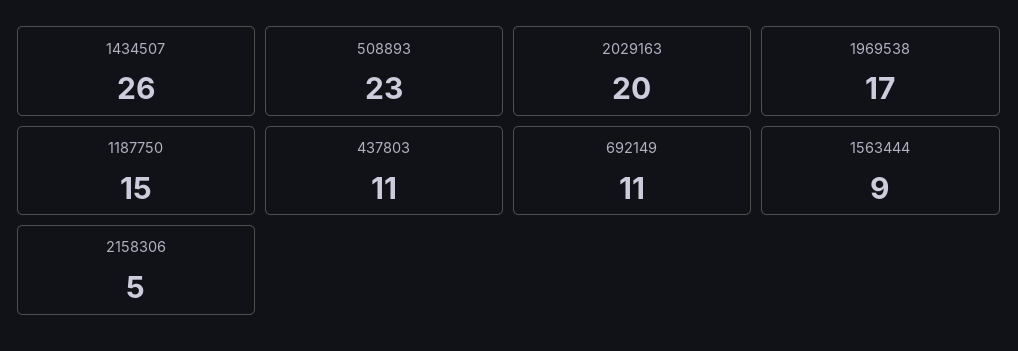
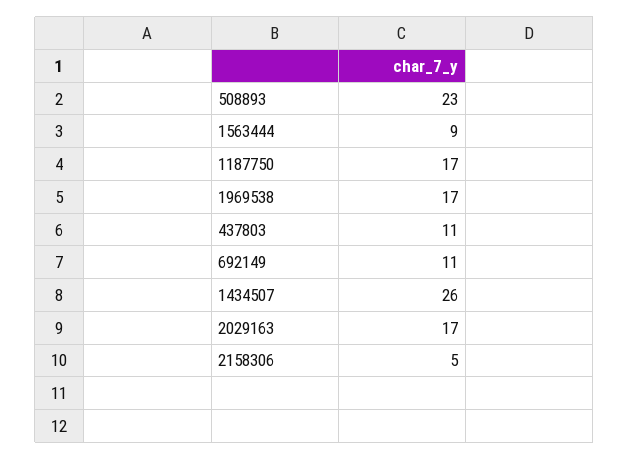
  {
    "1434507": 26,
    "508893": 23,
-   "2029163": 20,
+   "2029163": 17,
    "1969538": 17,
-   "1187750": 15,
+   "1187750": 17,
    "437803": 11,
    "692149": 11,
    "1563444": 9,
    "2158306": 5
  }

